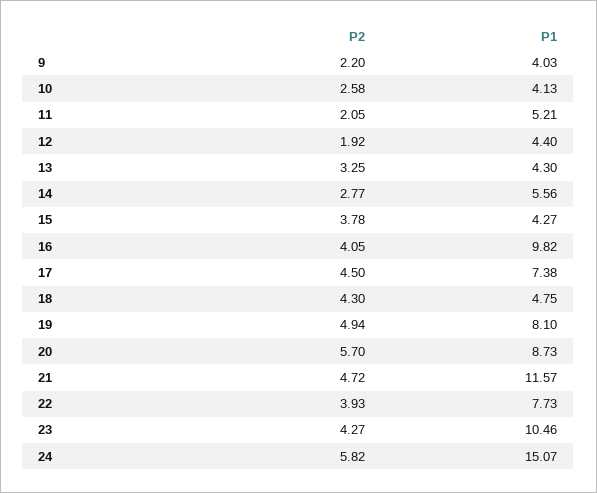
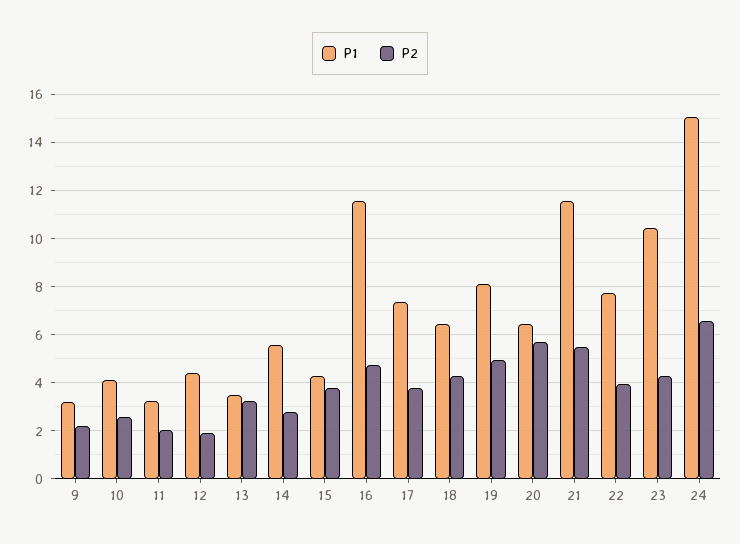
  {
    "P2": {
      "9": 2.2,
      "10": 2.58,
      "11": 2.05,
      "12": 1.92,
      "13": 3.25,
      "14": 2.77,
      "15": 3.78,
-     "16": 4.05,
+     "16": 4.75,
-     "17": 4.5,
+     "17": 3.75,
      "18": 4.3,
      "19": 4.94,
      "20": 5.7,
-     "21": 4.72,
+     "21": 5.5,
      "22": 3.93,
      "23": 4.27,
-     "24": 5.82
+     "24": 6.5
    },
    "P1": {
-     "9": 4.03,
+     "9": 3.25,
      "10": 4.13,
-     "11": 5.21,
+     "11": 3.25,
      "12": 4.4,
-     "13": 4.3,
+     "13": 3.5,
      "14": 5.56,
      "15": 4.27,
-     "16": 9.82,
+     "16": 11.5,
      "17": 7.38,
-     "18": 4.75,
+     "18": 6.5,
      "19": 8.1,
-     "20": 8.73,
+     "20": 6.5,
      "21": 11.57,
      "22": 7.73,
      "23": 10.46,
      "24": 15.07
    }
  }

